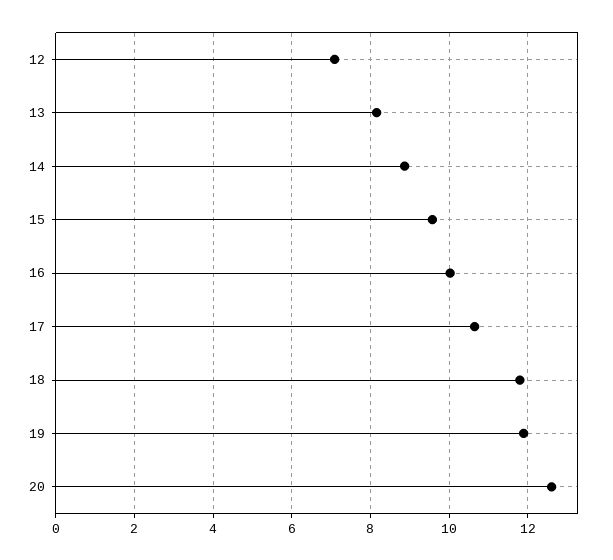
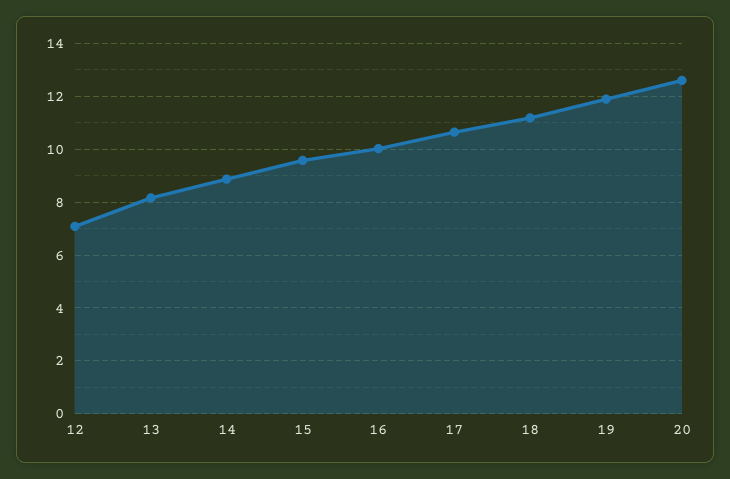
  {
    "12": 7,
    "13": 8.2,
    "14": 8.8,
    "15": 9.6,
    "16": 10,
    "17": 10.6,
-   "18": 11.8,
+   "18": 11.25,
    "19": 12,
    "20": 12.6
  }

